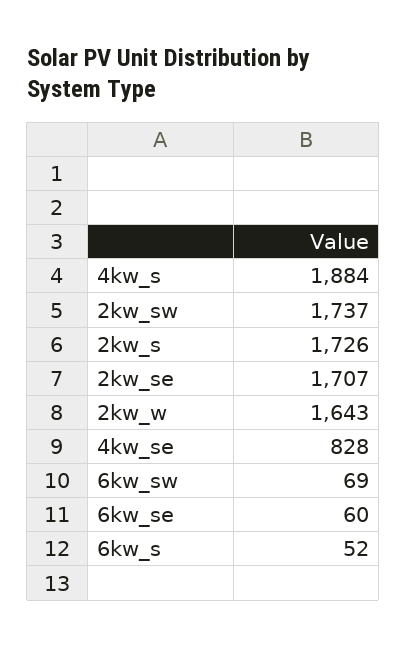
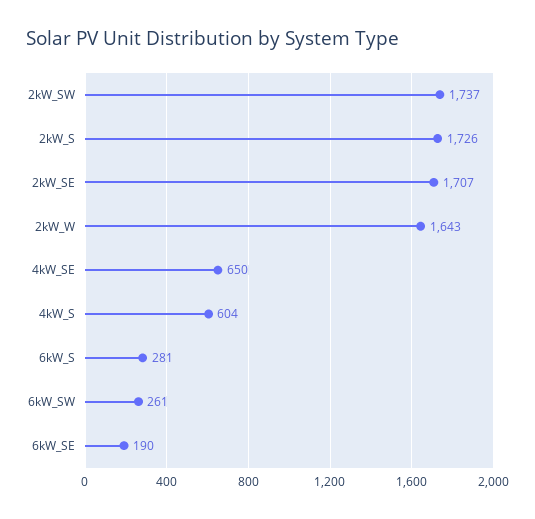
  {
-   "4kw_s": 1884,
+   "4kw_s": 604,
    "2kw_sw": 1737,
    "2kw_s": 1726,
    "2kw_se": 1707,
    "2kw_w": 1643,
-   "4kw_se": 828,
+   "4kw_se": 650,
-   "6kw_sw": 69,
+   "6kw_sw": 261,
-   "6kw_se": 60,
+   "6kw_se": 190,
-   "6kw_s": 52
+   "6kw_s": 281
  }

